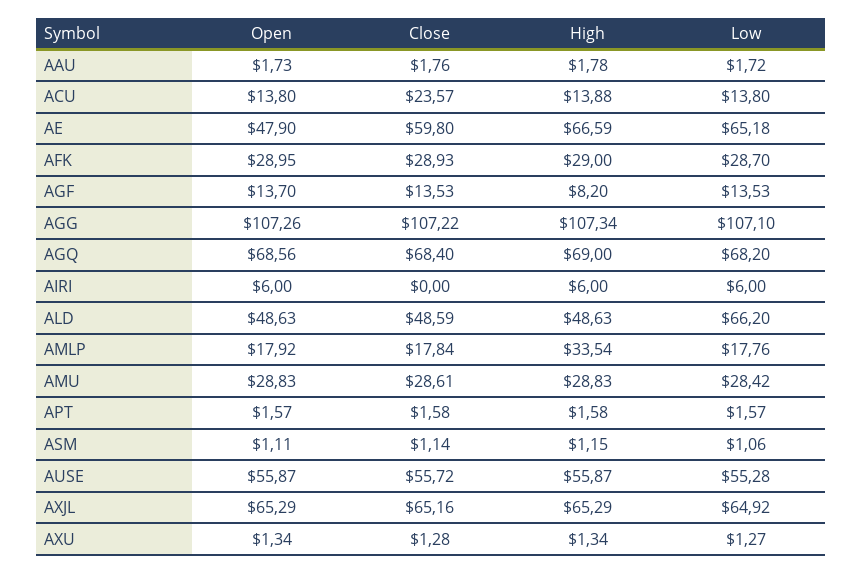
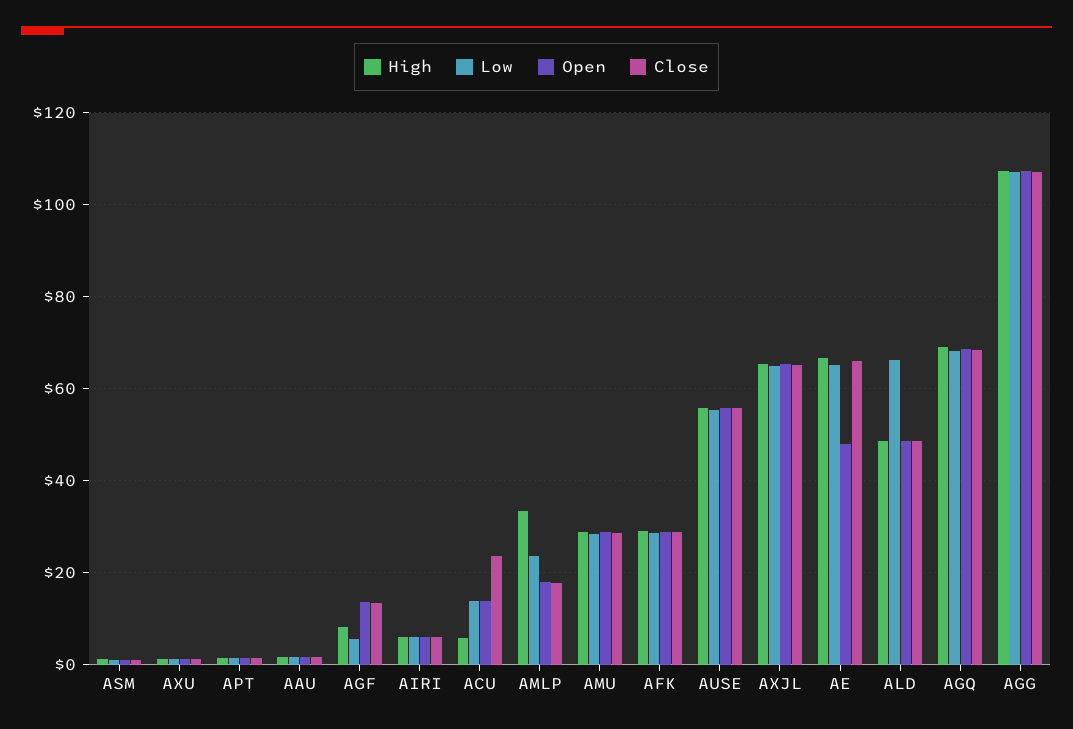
  {
    "Open": {
      "AAU": 1.73,
      "ACU": 13.8,
      "AE": 47.9,
      "AFK": 28.95,
      "AGF": 13.7,
      "AGG": 107.26,
      "AGQ": 68.56,
      "AIRI": 6,
      "ALD": 48.63,
      "AMLP": 17.92,
      "AMU": 28.83,
      "APT": 1.57,
      "ASM": 1.11,
      "AUSE": 55.87,
      "AXJL": 65.29,
      "AXU": 1.34
    },
    "Close": {
      "AAU": 1.76,
      "ACU": 23.57,
-     "AE": 59.8,
+     "AE": 66,
      "AFK": 28.93,
      "AGF": 13.53,
      "AGG": 107.22,
      "AGQ": 68.4,
-     "AIRI": 0,
+     "AIRI": 6,
      "ALD": 48.59,
      "AMLP": 17.84,
      "AMU": 28.61,
      "APT": 1.58,
      "ASM": 1.14,
      "AUSE": 55.72,
      "AXJL": 65.16,
      "AXU": 1.28
    },
    "High": {
      "AAU": 1.78,
-     "ACU": 13.88,
+     "ACU": 6,
      "AE": 66.59,
      "AFK": 29,
      "AGF": 8.2,
      "AGG": 107.34,
      "AGQ": 69,
      "AIRI": 6,
      "ALD": 48.63,
      "AMLP": 33.54,
      "AMU": 28.83,
      "APT": 1.58,
      "ASM": 1.15,
      "AUSE": 55.87,
      "AXJL": 65.29,
      "AXU": 1.34
    },
    "Low": {
      "AAU": 1.72,
      "ACU": 13.8,
      "AE": 65.18,
      "AFK": 28.7,
-     "AGF": 13.53,
+     "AGF": 6,
      "AGG": 107.1,
      "AGQ": 68.2,
      "AIRI": 6,
      "ALD": 66.2,
-     "AMLP": 17.76,
+     "AMLP": 24,
      "AMU": 28.42,
      "APT": 1.57,
      "ASM": 1.06,
      "AUSE": 55.28,
      "AXJL": 64.92,
      "AXU": 1.27
    }
  }

